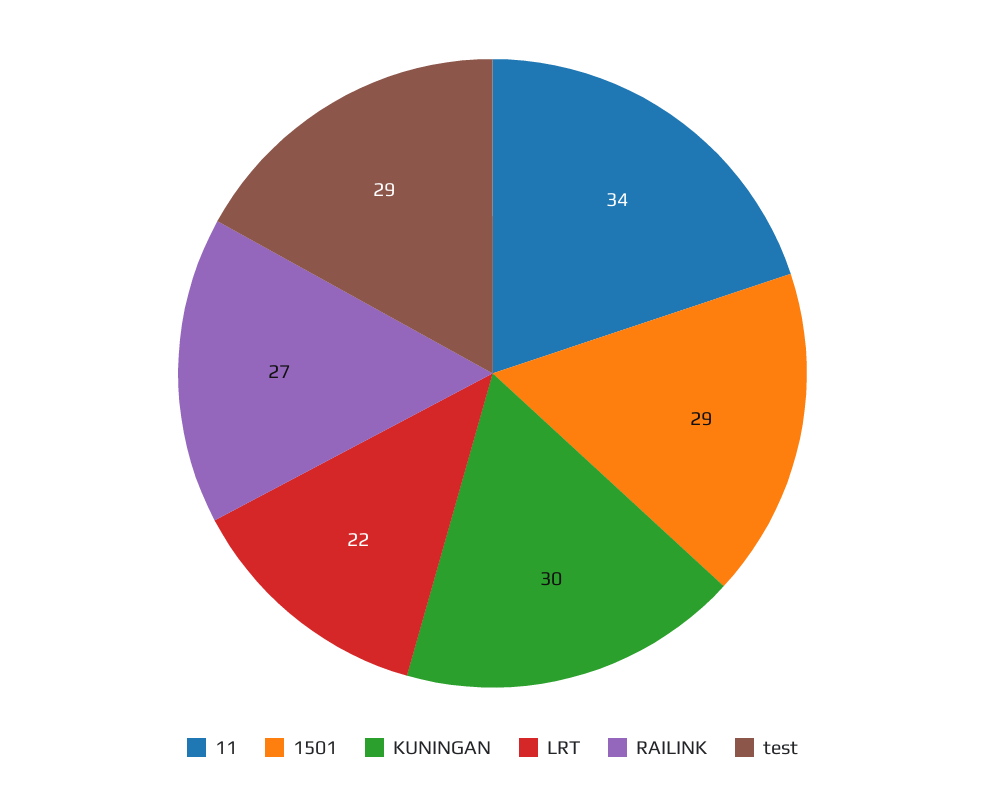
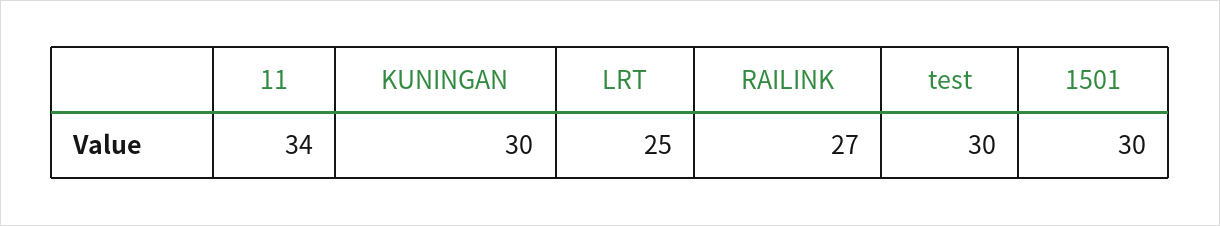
  {
    "11": 34,
-   "1501": 29,
+   "1501": 30,
    "KUNINGAN": 30,
-   "LRT": 22,
+   "LRT": 25,
    "RAILINK": 27,
-   "test": 29
+   "test": 30
  }

